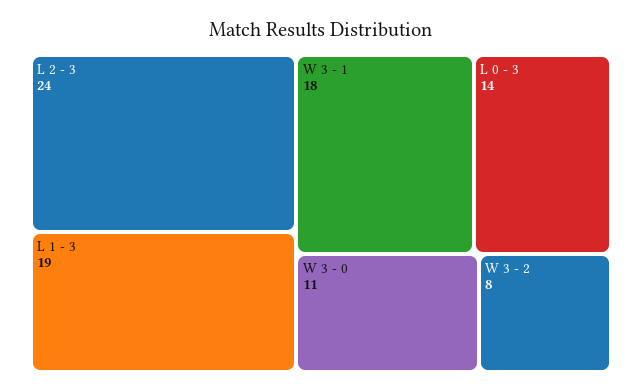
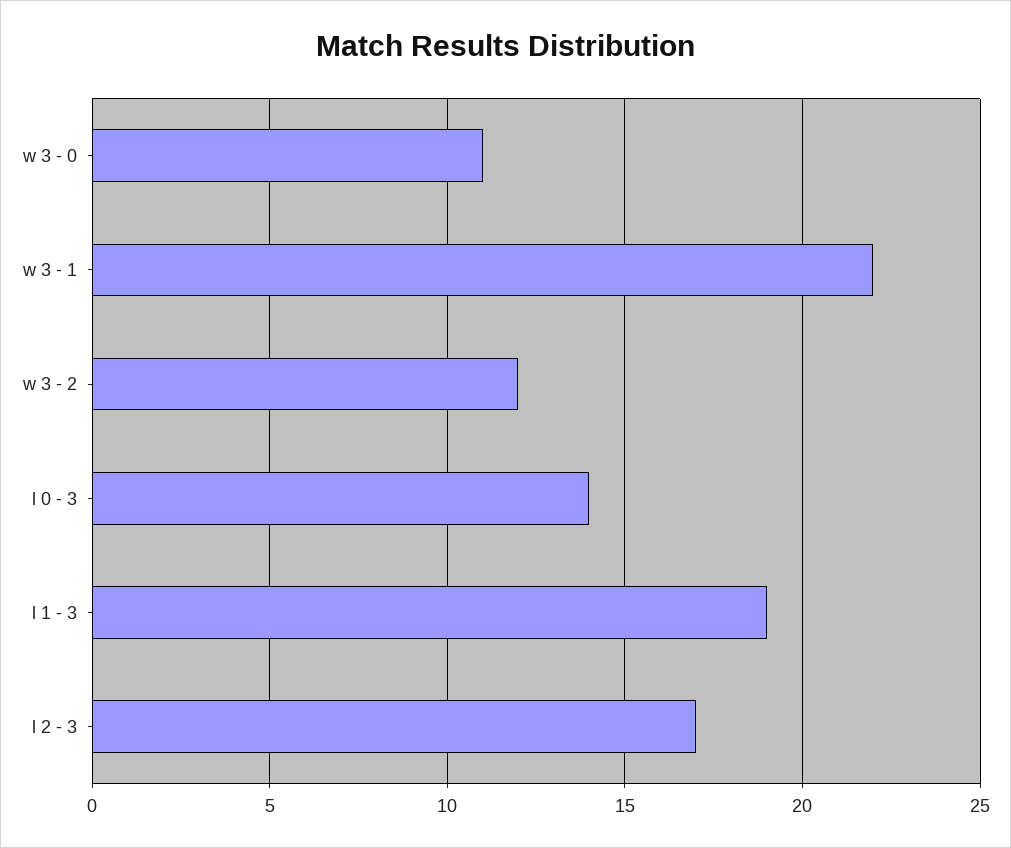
  {
-   "L 2 - 3": 24,
+   "L 2 - 3": 17,
    "L 1 - 3": 19,
-   "W 3 - 1": 18,
+   "W 3 - 1": 22,
    "L 0 - 3": 14,
    "W 3 - 0": 11,
-   "W 3 - 2": 8
+   "W 3 - 2": 12
  }

